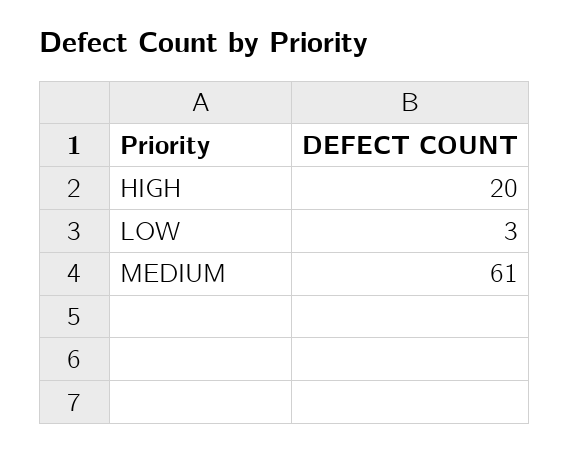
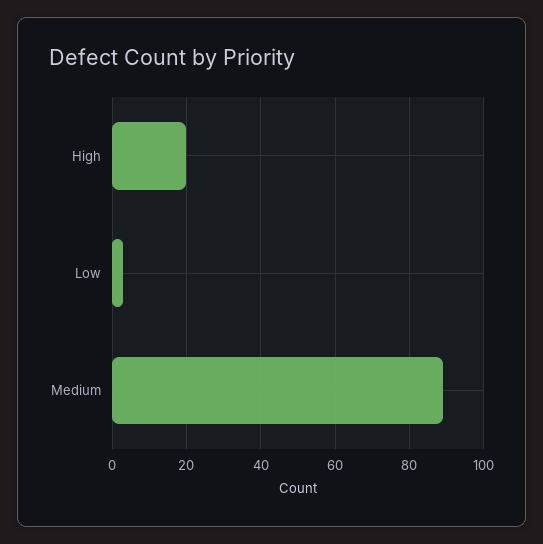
  {
    "HIGH": 20,
    "LOW": 3,
-   "MEDIUM": 61
+   "MEDIUM": 90
  }

